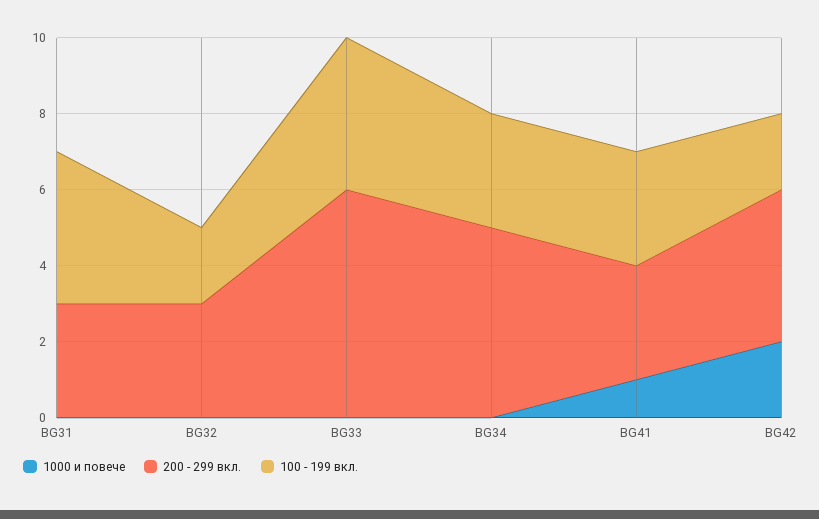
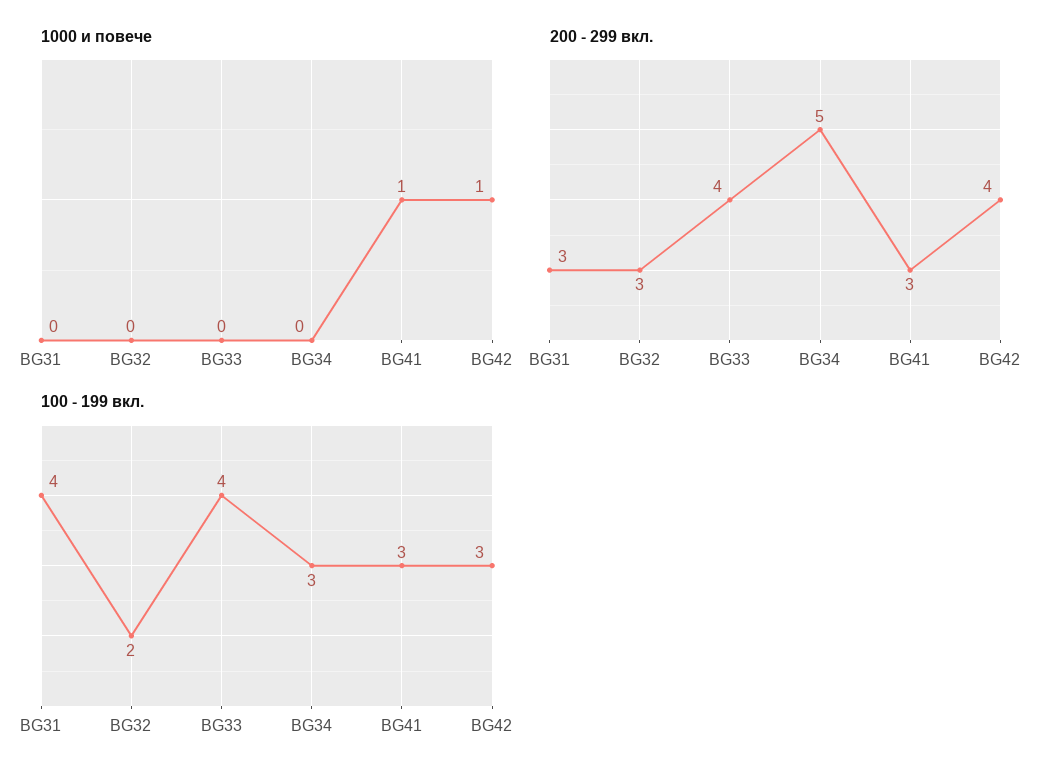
  {
    "1000 и повече": {
      "BG31": 0,
      "BG32": 0,
      "BG33": 0,
      "BG34": 0,
      "BG41": 1,
-     "BG42": 2
+     "BG42": 1
    },
    "200 - 299 вкл.": {
      "BG31": 3,
      "BG32": 3,
-     "BG33": 6,
+     "BG33": 4,
      "BG34": 5,
      "BG41": 3,
      "BG42": 4
    },
    "100 - 199 вкл.": {
      "BG31": 4,
      "BG32": 2,
      "BG33": 4,
      "BG34": 3,
      "BG41": 3,
-     "BG42": 2
+     "BG42": 3
    }
  }

